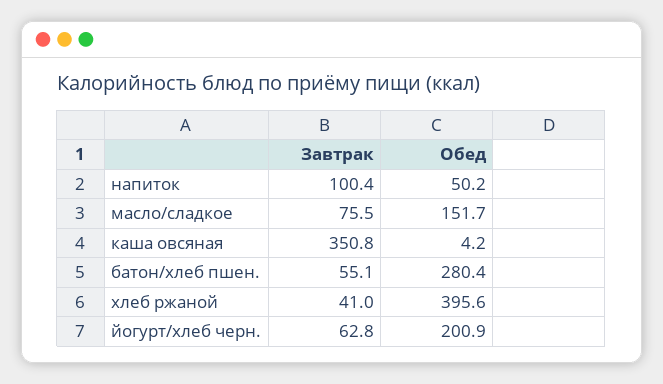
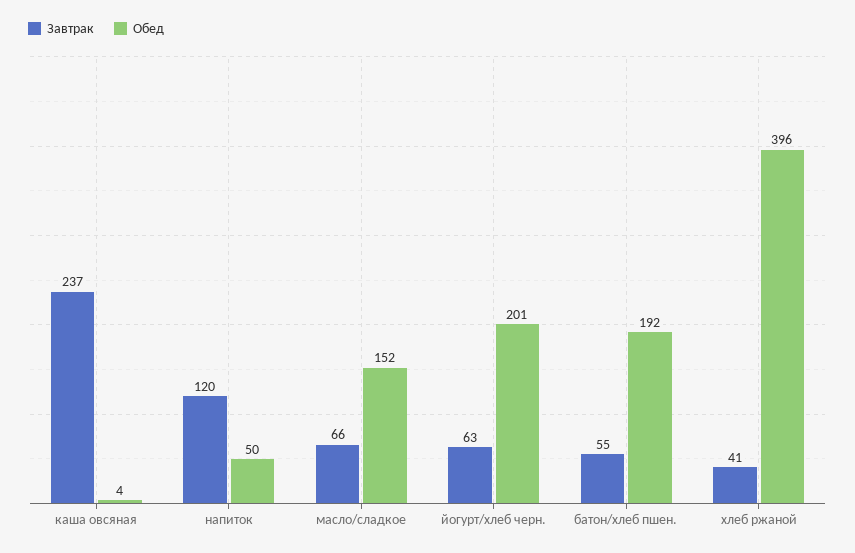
  {
    "Завтрак": {
-     "напиток": 100.4,
+     "напиток": 120,
-     "масло/сладкое": 75.5,
+     "масло/сладкое": 66,
-     "каша овсяная": 350.8,
+     "каша овсяная": 237,
      "батон/хлеб пшен.": 55.1,
      "хлеб ржаной": 41,
      "йогурт/хлеб черн.": 62.8
    },
    "Обед": {
      "напиток": 50.2,
      "масло/сладкое": 151.7,
      "каша овсяная": 4.2,
-     "батон/хлеб пшен.": 280.4,
+     "батон/хлеб пшен.": 192,
      "хлеб ржаной": 395.6,
      "йогурт/хлеб черн.": 200.9
    }
  }

